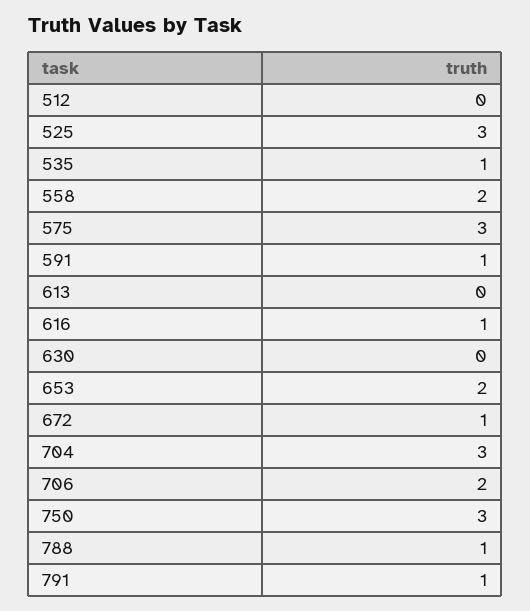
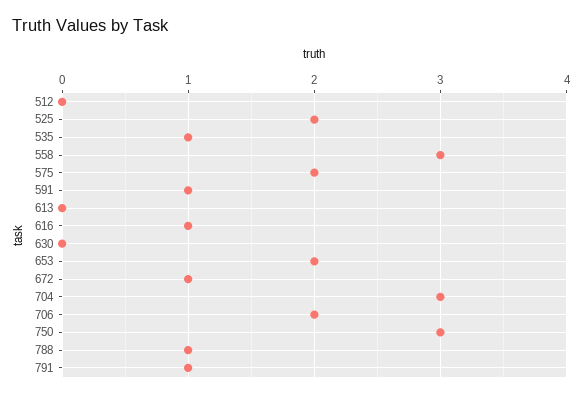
  {
    "512": 0,
-   "525": 3,
+   "525": 2,
    "535": 1,
-   "558": 2,
+   "558": 3,
-   "575": 3,
+   "575": 2,
    "591": 1,
    "613": 0,
    "616": 1,
    "630": 0,
    "653": 2,
    "672": 1,
    "704": 3,
    "706": 2,
    "750": 3,
    "788": 1,
    "791": 1
  }

